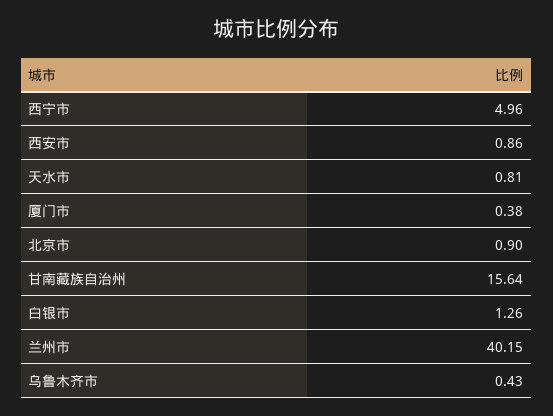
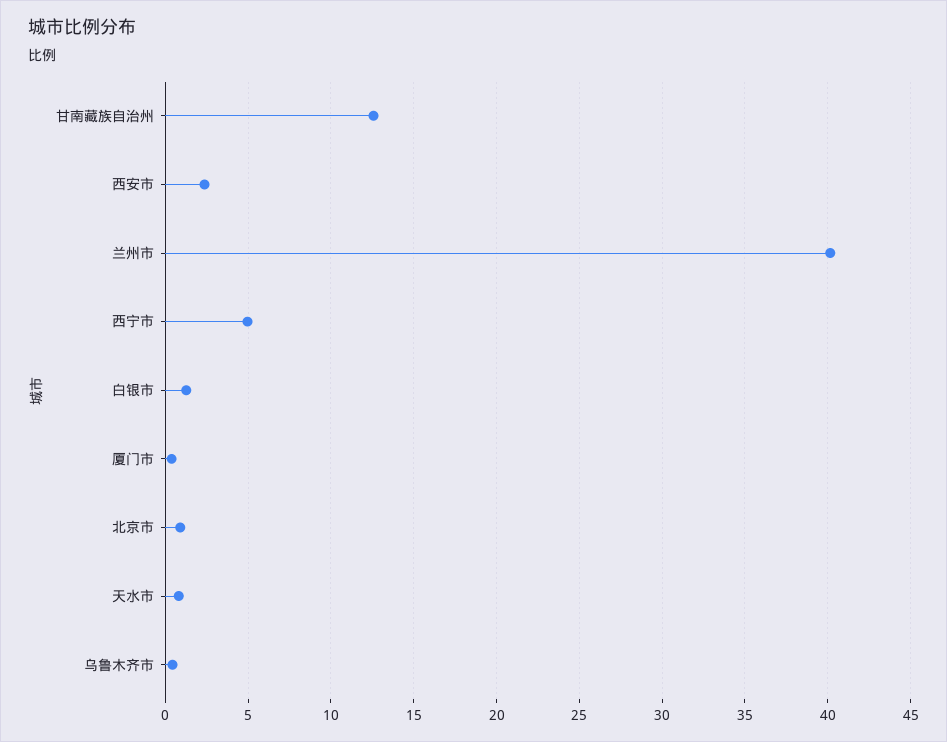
  {
    "西宁市": 4.96,
-   "西安市": 0.86,
+   "西安市": 2.5,
    "天水市": 0.81,
    "厦门市": 0.38,
    "北京市": 0.9,
-   "甘南藏族自治州": 15.64,
+   "甘南藏族自治州": 12.5,
    "白银市": 1.26,
    "兰州市": 40.15,
    "乌鲁木齐市": 0.43
  }

